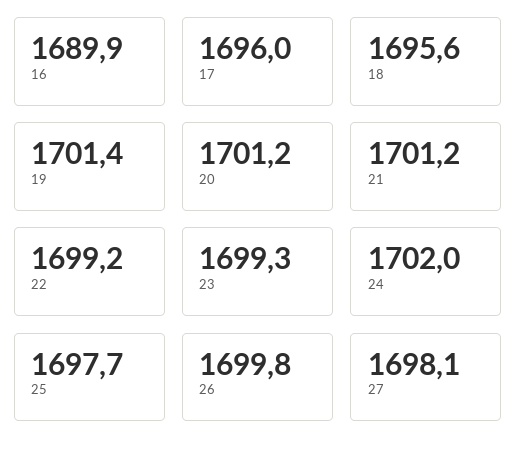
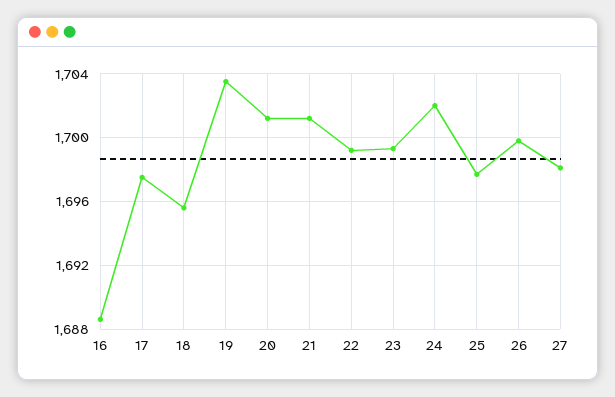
  {
-   "16": 1689.9,
+   "16": 1688.5,
-   "17": 1696,
+   "17": 1697.5,
    "18": 1695.6,
-   "19": 1701.4,
+   "19": 1703.5,
    "20": 1701.2,
    "21": 1701.2,
    "22": 1699.2,
    "23": 1699.3,
    "24": 1702,
    "25": 1697.7,
    "26": 1699.8,
    "27": 1698.1
  }

